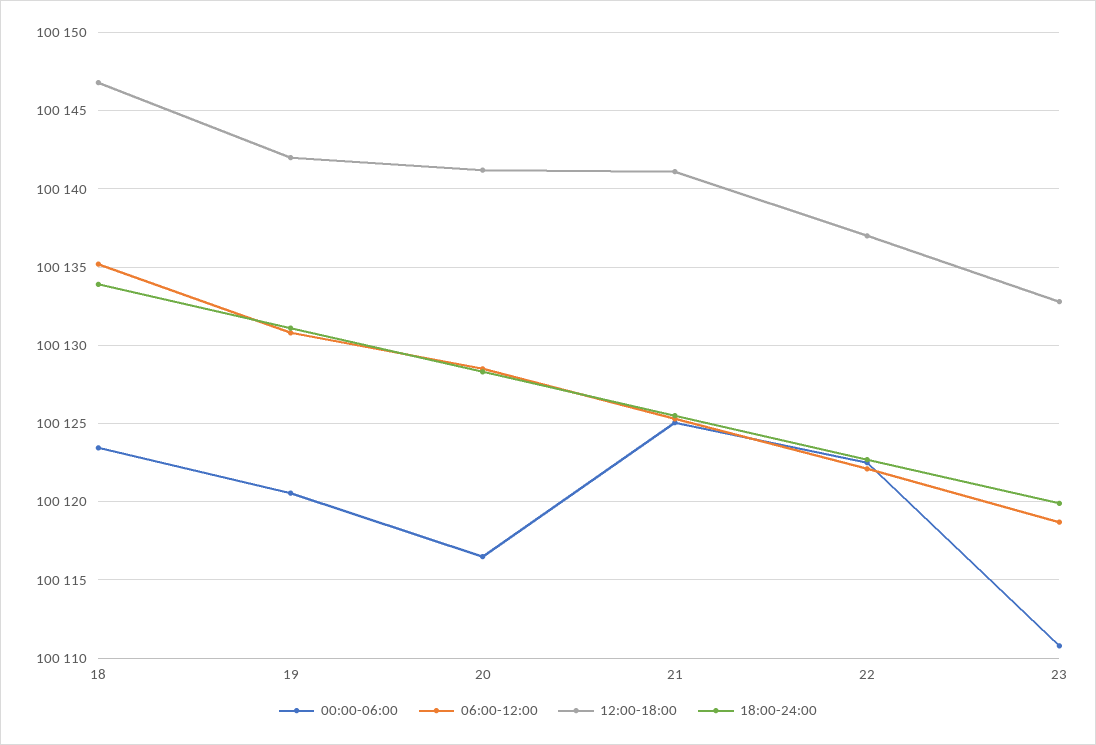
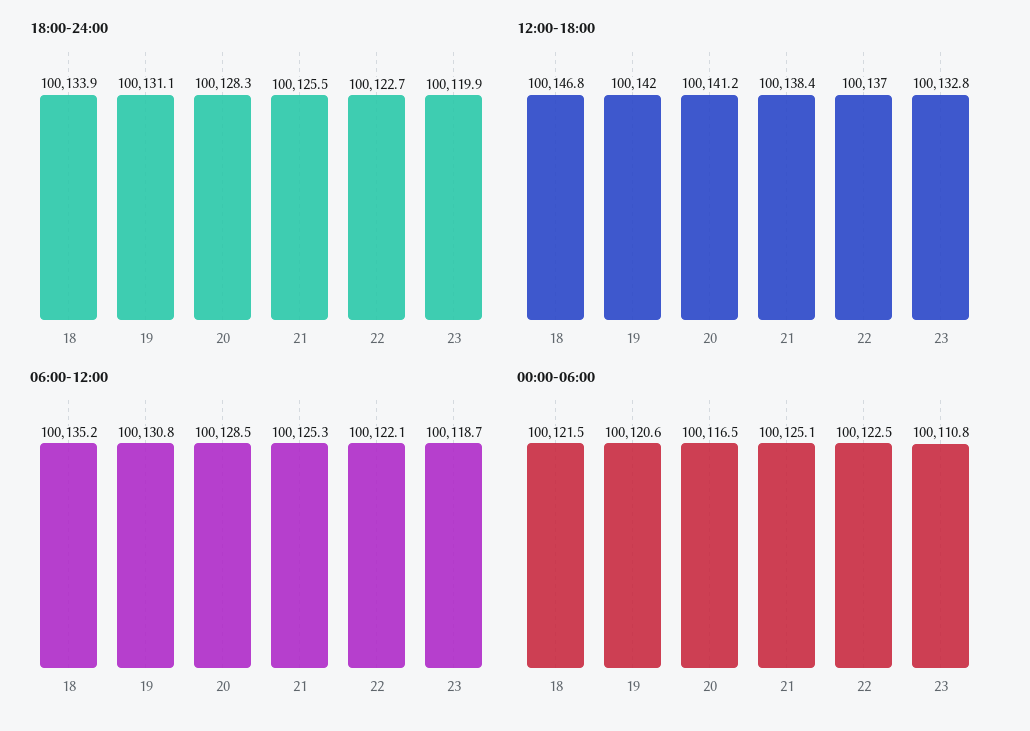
  {
    "00:00-06:00": {
-     "18": 100123.5,
+     "18": 100121.5,
      "19": 100120.6,
      "20": 100116.5,
      "21": 100125.1,
      "22": 100122.5,
      "23": 100110.8
    },
    "06:00-12:00": {
      "18": 100135.2,
      "19": 100130.8,
      "20": 100128.5,
      "21": 100125.3,
      "22": 100122.1,
      "23": 100118.7
    },
    "12:00-18:00": {
      "18": 100146.8,
      "19": 100142,
      "20": 100141.2,
-     "21": 100141,
+     "21": 100138.4,
      "22": 100137,
      "23": 100132.8
    },
    "18:00-24:00": {
      "18": 100133.9,
      "19": 100131.1,
      "20": 100128.3,
      "21": 100125.5,
      "22": 100122.7,
      "23": 100119.9
    }
  }

